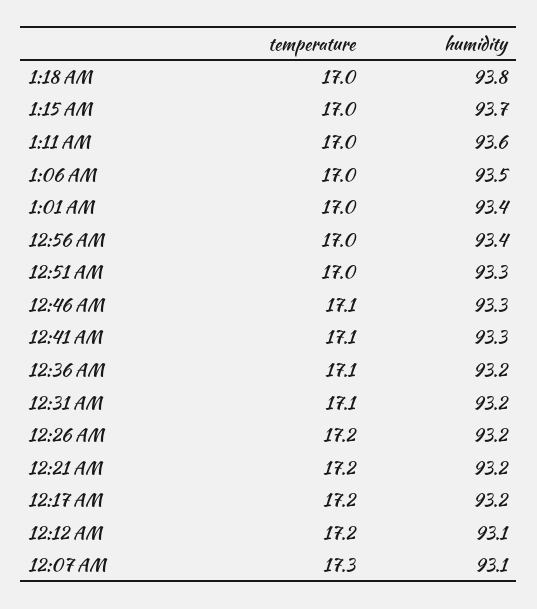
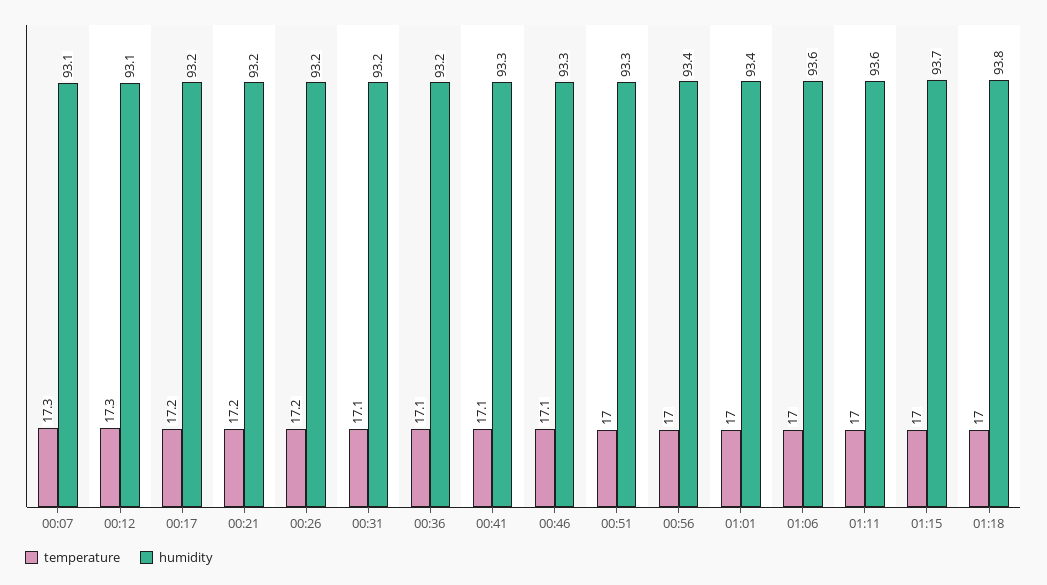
  {
    "temperature": {
      "1:18 AM": 17,
      "1:15 AM": 17,
      "1:11 AM": 17,
      "1:06 AM": 17,
      "1:01 AM": 17,
      "12:56 AM": 17,
      "12:51 AM": 17,
      "12:46 AM": 17.1,
      "12:41 AM": 17.1,
      "12:36 AM": 17.1,
      "12:31 AM": 17.1,
      "12:26 AM": 17.2,
      "12:21 AM": 17.2,
      "12:17 AM": 17.2,
-     "12:12 AM": 17.2,
+     "12:12 AM": 17.3,
      "12:07 AM": 17.3
    },
    "humidity": {
      "1:18 AM": 93.8,
      "1:15 AM": 93.7,
      "1:11 AM": 93.6,
-     "1:06 AM": 93.5,
+     "1:06 AM": 93.6,
      "1:01 AM": 93.4,
      "12:56 AM": 93.4,
      "12:51 AM": 93.3,
      "12:46 AM": 93.3,
      "12:41 AM": 93.3,
      "12:36 AM": 93.2,
      "12:31 AM": 93.2,
      "12:26 AM": 93.2,
      "12:21 AM": 93.2,
      "12:17 AM": 93.2,
      "12:12 AM": 93.1,
      "12:07 AM": 93.1
    }
  }

